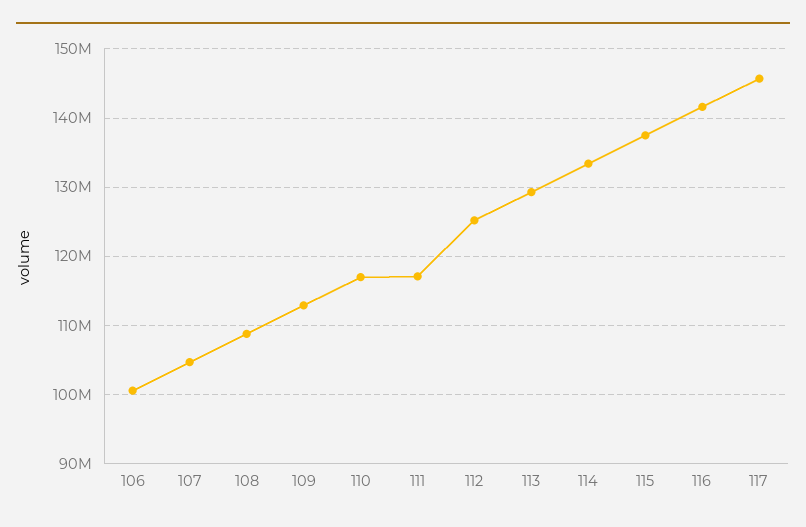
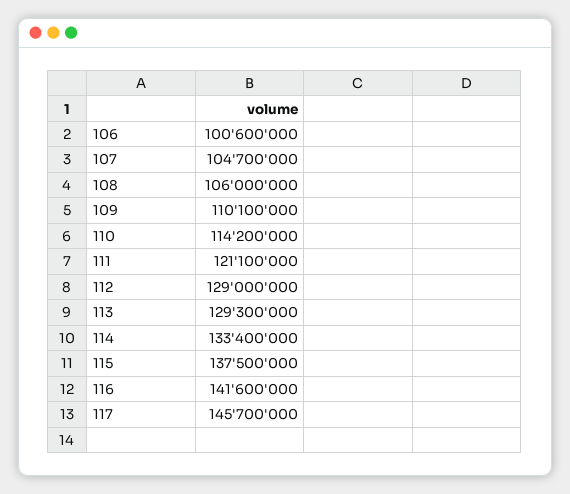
  {
    "106": 100600000,
    "107": 104700000,
-   "108": 109000000,
+   "108": 106000000,
-   "109": 113000000,
+   "109": 110100000,
-   "110": 117000000,
+   "110": 114200000,
-   "111": 117000000,
+   "111": 121100000,
-   "112": 125000000,
+   "112": 129000000,
    "113": 129300000,
    "114": 133400000,
    "115": 137500000,
    "116": 141600000,
    "117": 145700000
  }

